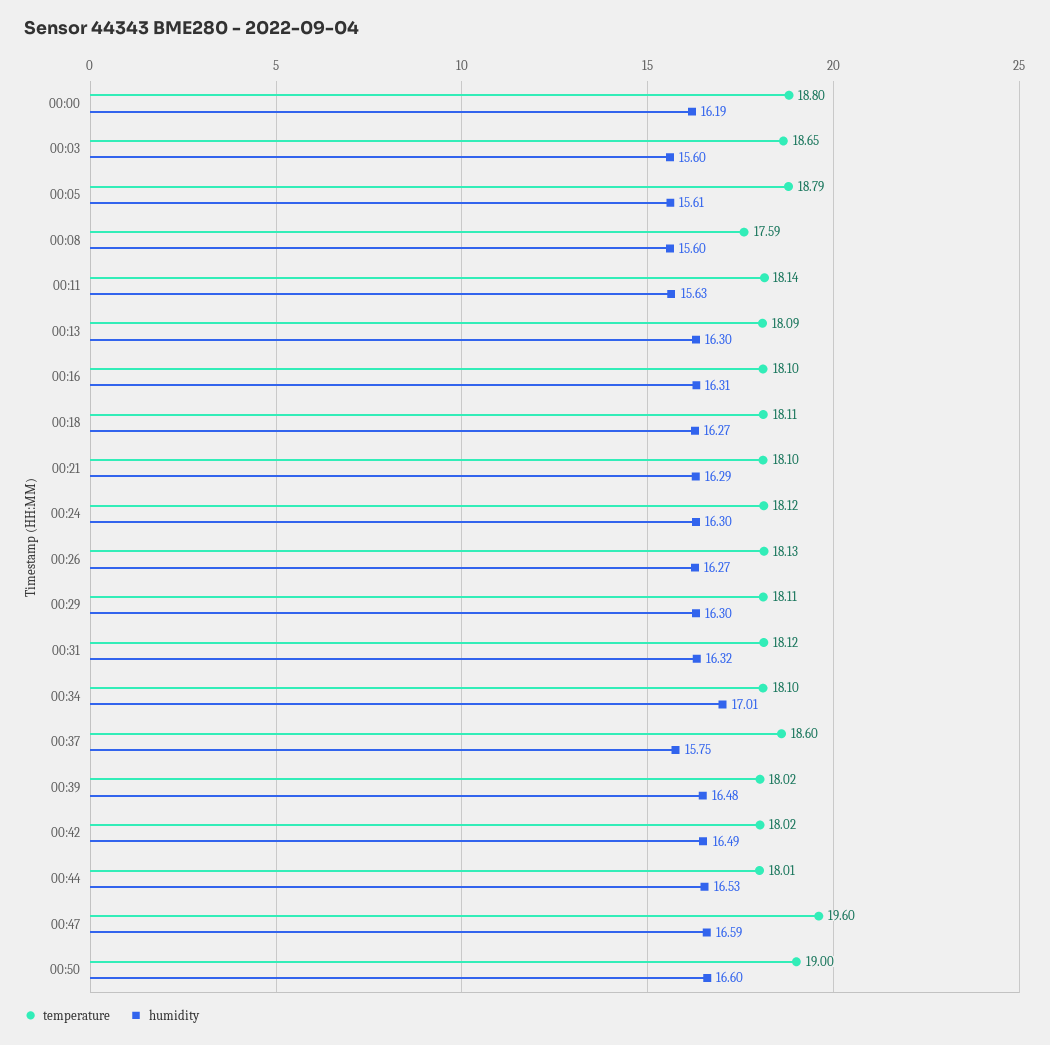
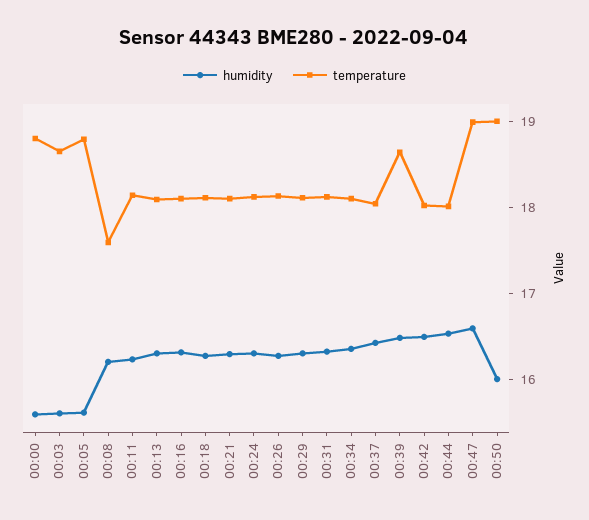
  {
    "temperature": {
      "00:00": 18.8,
      "00:03": 18.65,
      "00:05": 18.79,
      "00:08": 17.59,
      "00:11": 18.14,
      "00:13": 18.09,
      "00:16": 18.1,
      "00:18": 18.11,
      "00:21": 18.1,
      "00:24": 18.12,
      "00:26": 18.13,
      "00:29": 18.11,
      "00:31": 18.12,
      "00:34": 18.1,
-     "00:37": 18.6,
+     "00:37": 18,
-     "00:39": 18.02,
+     "00:39": 18.6,
      "00:42": 18.02,
      "00:44": 18.01,
-     "00:47": 19.6,
+     "00:47": 19,
      "00:50": 19
    },
    "humidity": {
-     "00:00": 16.19,
+     "00:00": 15.6,
      "00:03": 15.6,
      "00:05": 15.61,
-     "00:08": 15.6,
+     "00:08": 16.2,
-     "00:11": 15.63,
+     "00:11": 16.2,
      "00:13": 16.3,
      "00:16": 16.31,
      "00:18": 16.27,
      "00:21": 16.29,
      "00:24": 16.3,
      "00:26": 16.27,
      "00:29": 16.3,
      "00:31": 16.32,
-     "00:34": 17.01,
+     "00:34": 16.4,
-     "00:37": 15.75,
+     "00:37": 16.4,
      "00:39": 16.48,
      "00:42": 16.49,
      "00:44": 16.53,
      "00:47": 16.59,
-     "00:50": 16.6
+     "00:50": 16
    }
  }

